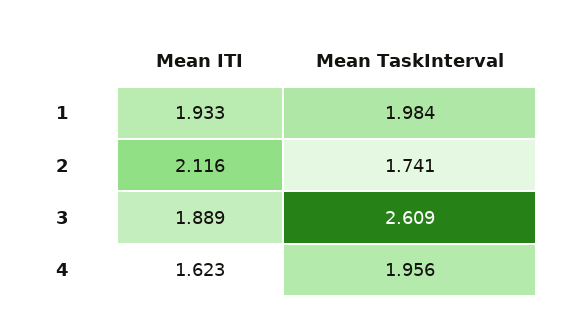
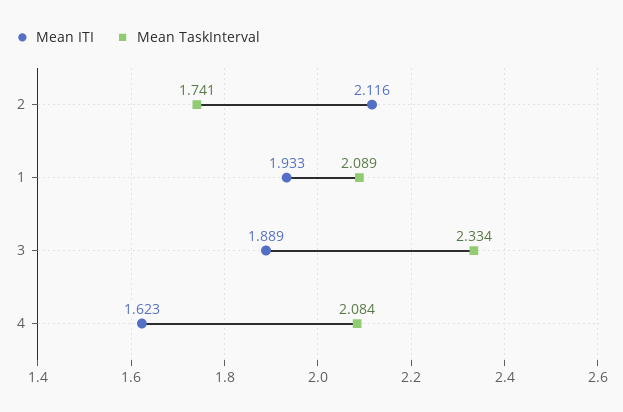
  {
    "Mean ITI": {
      "1": 1.933,
      "2": 2.116,
      "3": 1.889,
      "4": 1.623
    },
    "Mean TaskInterval": {
-     "1": 1.984,
+     "1": 2.089,
      "2": 1.741,
-     "3": 2.609,
+     "3": 2.334,
-     "4": 1.956
+     "4": 2.084
    }
  }

